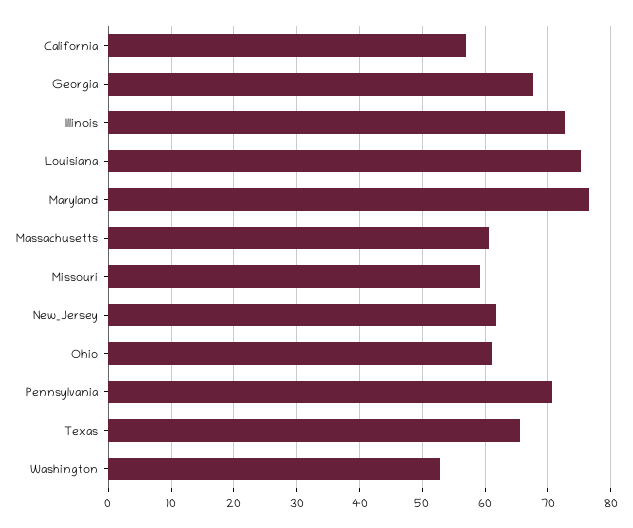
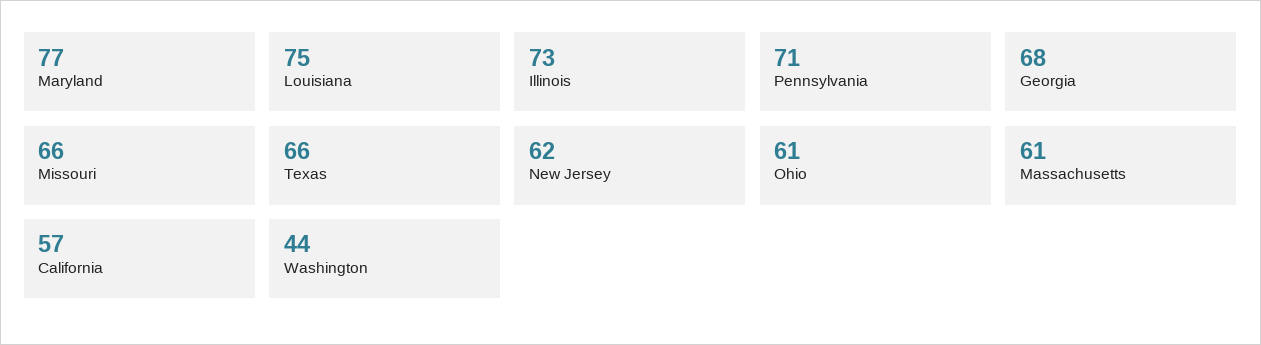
  {
    "California": 57,
    "Georgia": 68,
    "Illinois": 73,
    "Louisiana": 75,
    "Maryland": 77,
    "Massachusetts": 61,
-   "Missouri": 59,
+   "Missouri": 66,
    "New_Jersey": 62,
    "Ohio": 61,
    "Pennsylvania": 71,
    "Texas": 66,
-   "Washington": 53
+   "Washington": 44
  }

